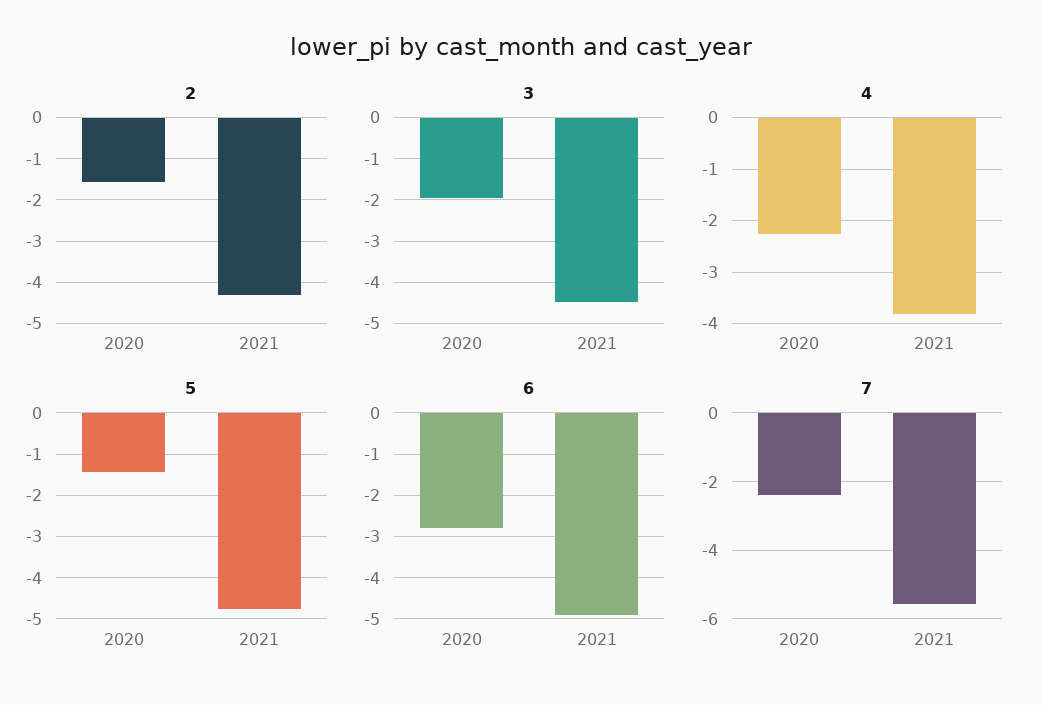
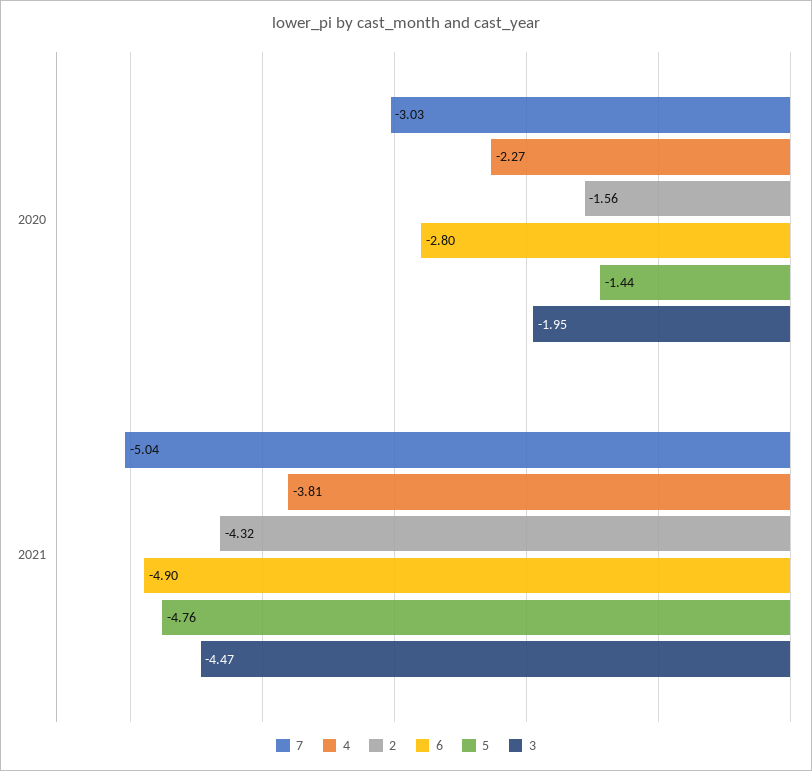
  {
    "2": {
      "2020": -1.56,
      "2021": -4.32
    },
    "3": {
      "2020": -1.95,
      "2021": -4.47
    },
    "4": {
      "2020": -2.27,
      "2021": -3.81
    },
    "5": {
      "2020": -1.44,
      "2021": -4.76
    },
    "6": {
      "2020": -2.8,
      "2021": -4.9
    },
    "7": {
-     "2020": -2.4,
+     "2020": -3.03,
-     "2021": -5.6
+     "2021": -5.04
    }
  }

